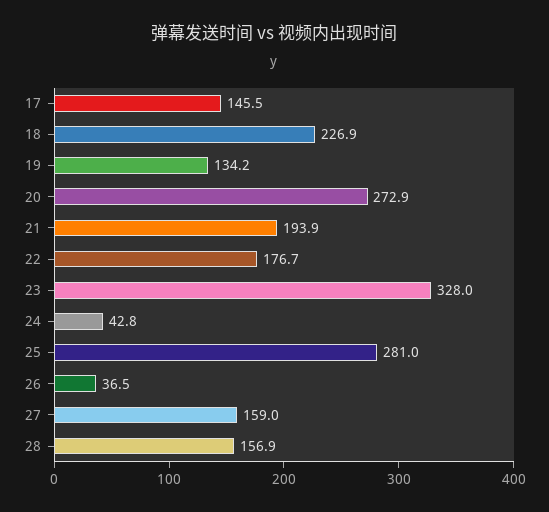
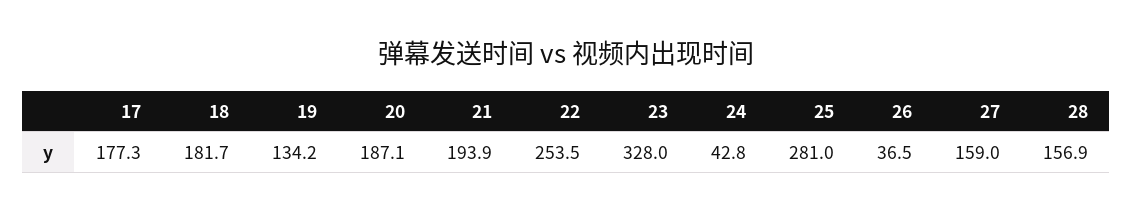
  {
-   "17": 145.5,
+   "17": 177.3,
-   "18": 226.9,
+   "18": 181.7,
    "19": 134.2,
-   "20": 272.9,
+   "20": 187.1,
    "21": 193.9,
-   "22": 176.7,
+   "22": 253.5,
    "23": 328,
    "24": 42.8,
    "25": 281,
    "26": 36.5,
    "27": 159,
    "28": 156.9
  }

